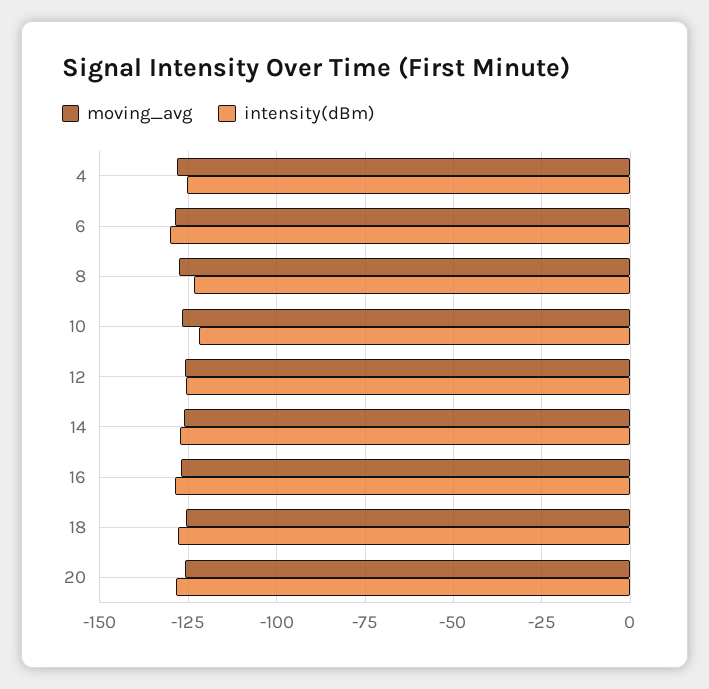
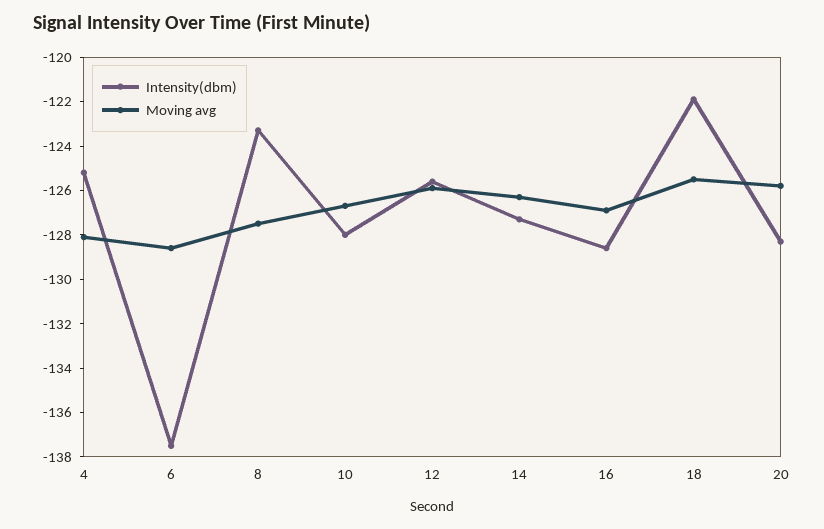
  {
    "moving_avg": {
      "4": -128,
      "6": -128.5,
      "8": -127.5,
      "10": -126.5,
      "12": -126,
      "14": -126.5,
      "16": -127,
      "18": -125.5,
      "20": -126
    },
    "intensity(dBm)": {
      "4": -125,
-     "6": -130,
+     "6": -137.5,
      "8": -123.5,
-     "10": -122.5,
+     "10": -128,
      "12": -125.5,
      "14": -127.5,
      "16": -128.5,
-     "18": -127.5,
+     "18": -122,
      "20": -128.5
    }
  }

